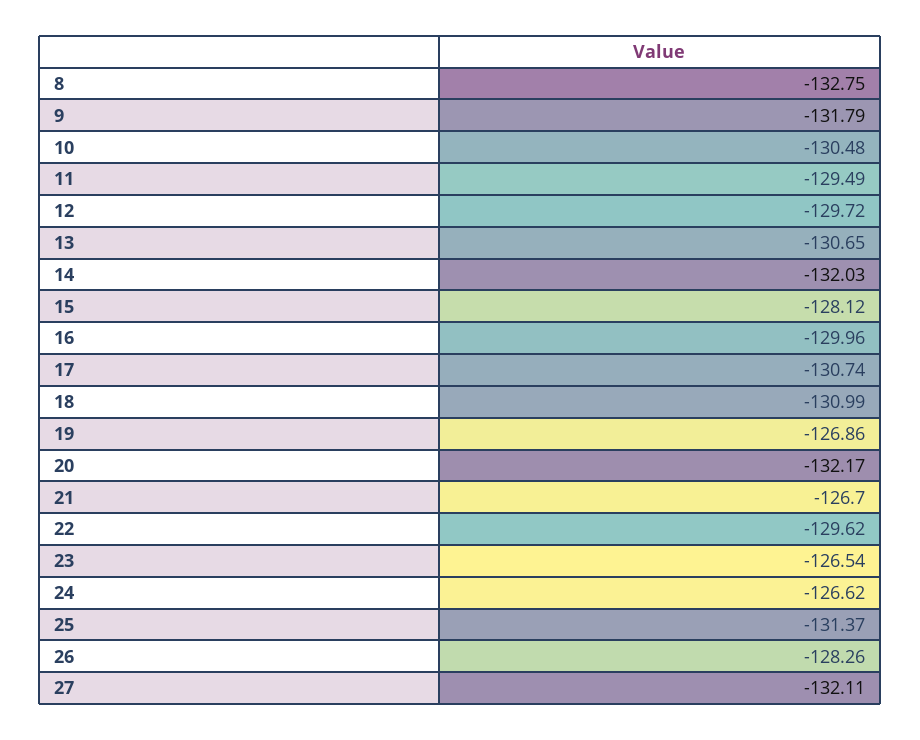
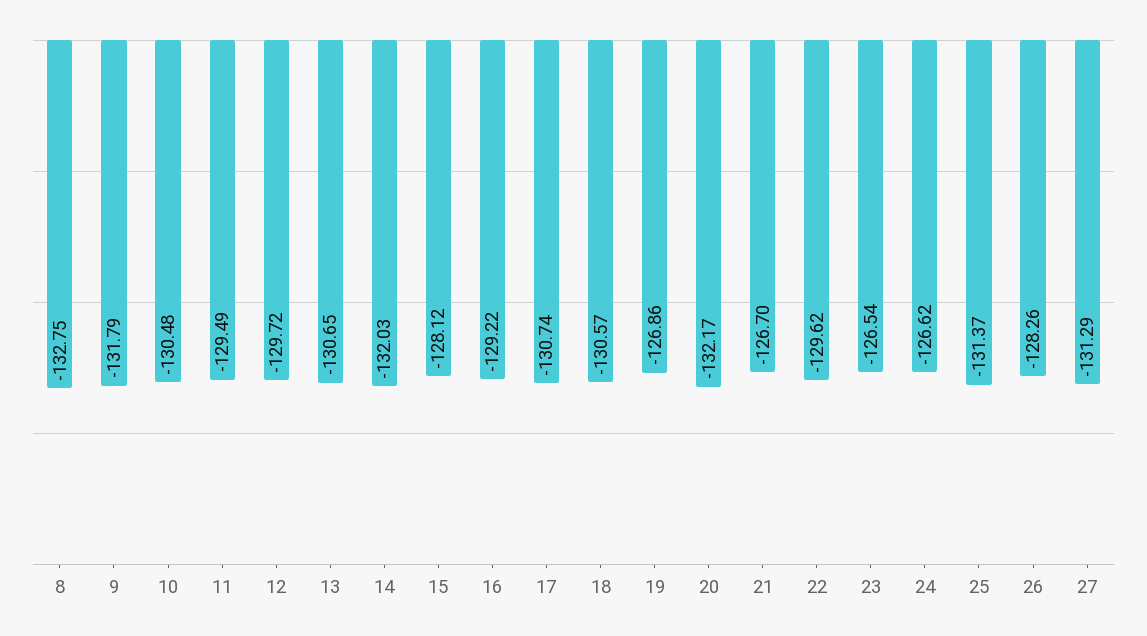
  {
    "8": -132.75,
    "9": -131.79,
    "10": -130.48,
    "11": -129.49,
    "12": -129.72,
    "13": -130.65,
    "14": -132.03,
    "15": -128.12,
-   "16": -129.96,
+   "16": -129.22,
    "17": -130.74,
-   "18": -130.99,
+   "18": -130.57,
    "19": -126.86,
    "20": -132.17,
    "21": -126.7,
    "22": -129.62,
    "23": -126.54,
    "24": -126.62,
    "25": -131.37,
    "26": -128.26,
-   "27": -132.11
+   "27": -131.29
  }

